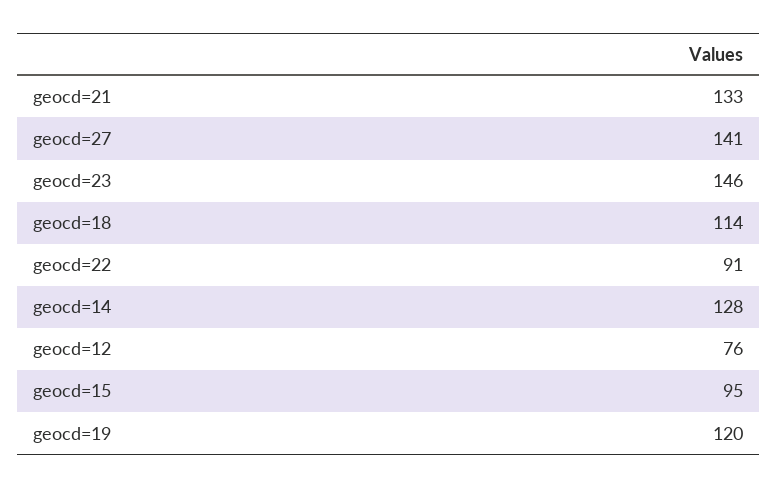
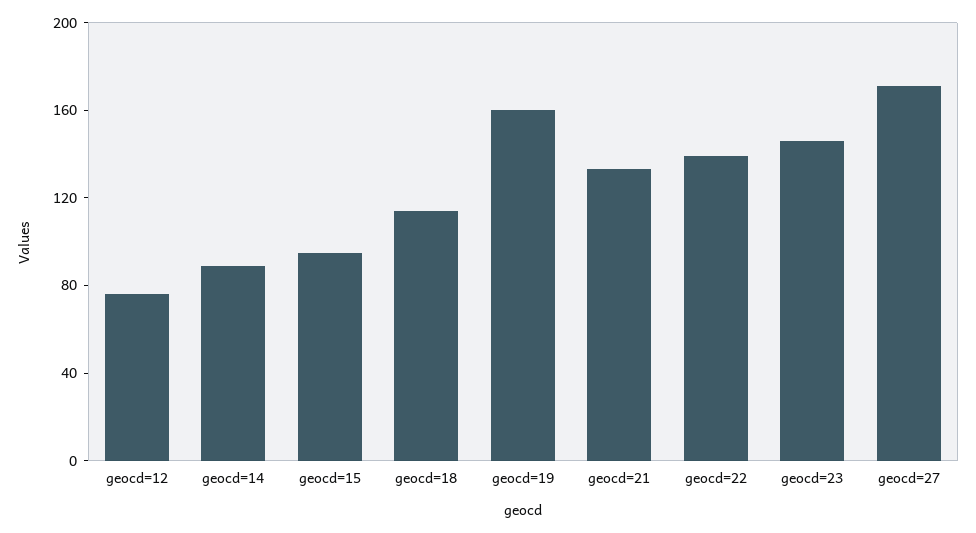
  {
    "geocd=21": 133,
-   "geocd=27": 141,
+   "geocd=27": 170,
    "geocd=23": 146,
    "geocd=18": 114,
-   "geocd=22": 91,
+   "geocd=22": 140,
-   "geocd=14": 128,
+   "geocd=14": 90,
    "geocd=12": 76,
    "geocd=15": 95,
-   "geocd=19": 120
+   "geocd=19": 160
  }

